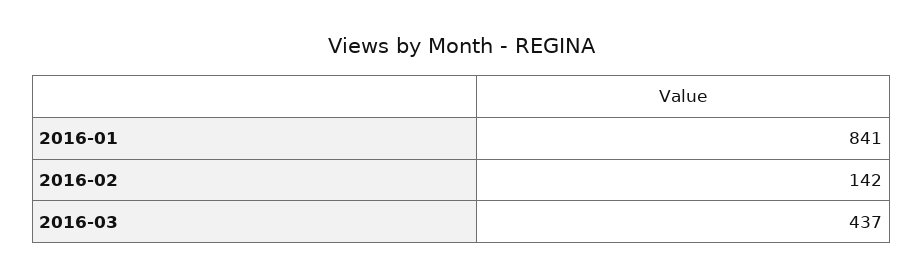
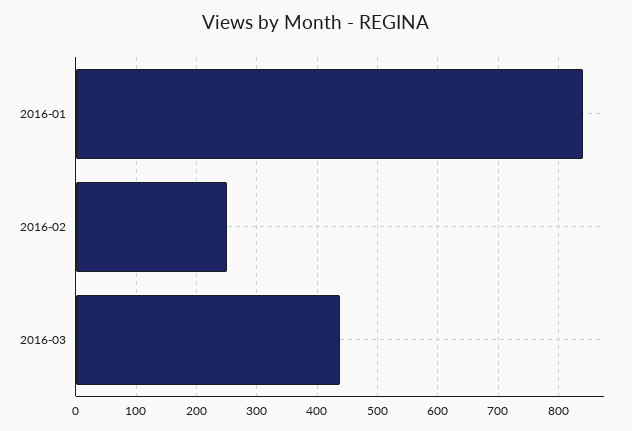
  {
    "2016-01": 841,
-   "2016-02": 142,
+   "2016-02": 250,
    "2016-03": 437
  }

